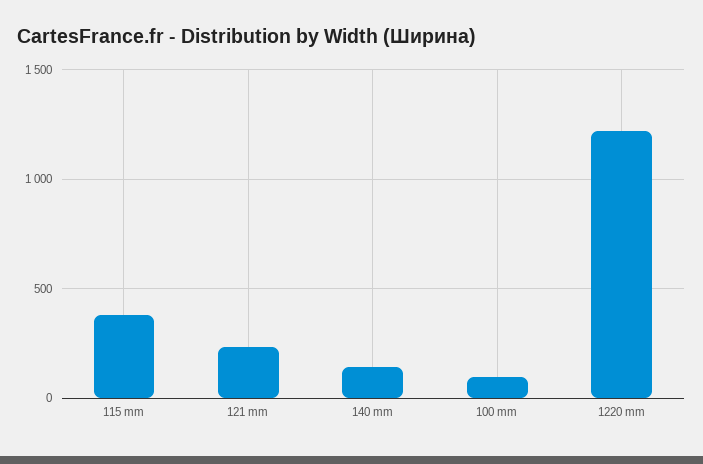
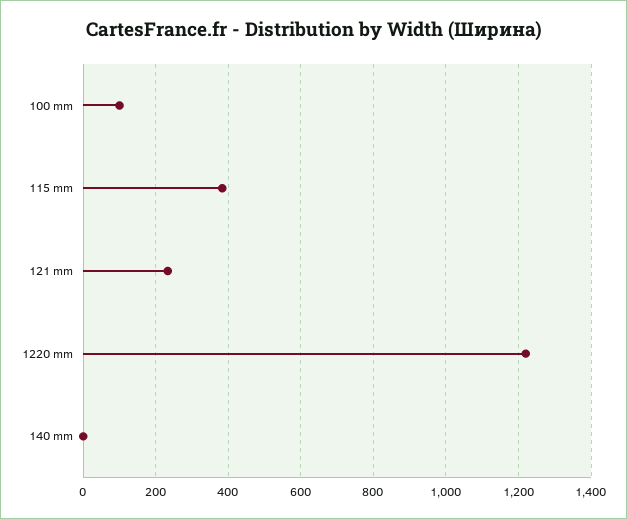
  {
    "115 mm": 380,
    "121 mm": 240,
-   "140 mm": 150,
+   "140 mm": 0,
    "100 mm": 100,
    "1220 mm": 1220
  }

